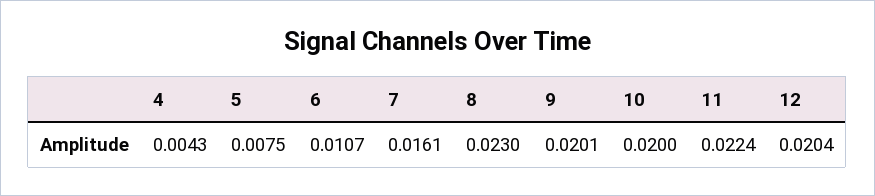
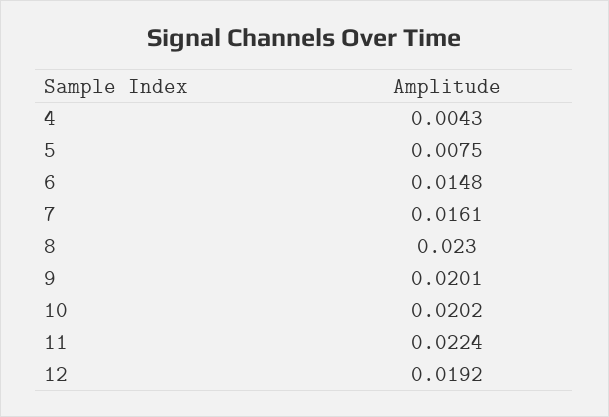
  {
    "4": 0.0043,
    "5": 0.0075,
-   "6": 0.0107,
+   "6": 0.0148,
    "7": 0.0161,
    "8": 0.023,
    "9": 0.0201,
-   "10": 0.02,
+   "10": 0.0202,
    "11": 0.0224,
-   "12": 0.0204
+   "12": 0.0192
  }

